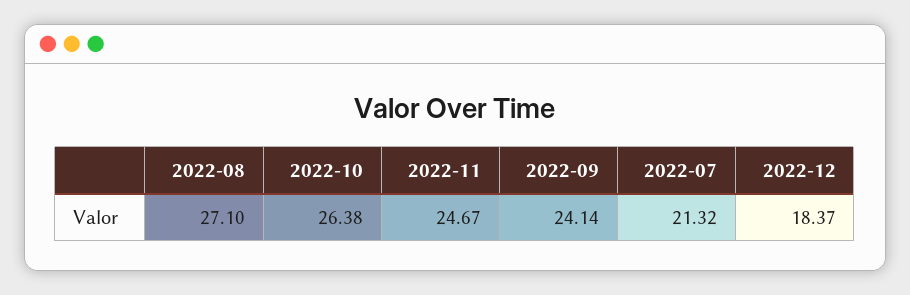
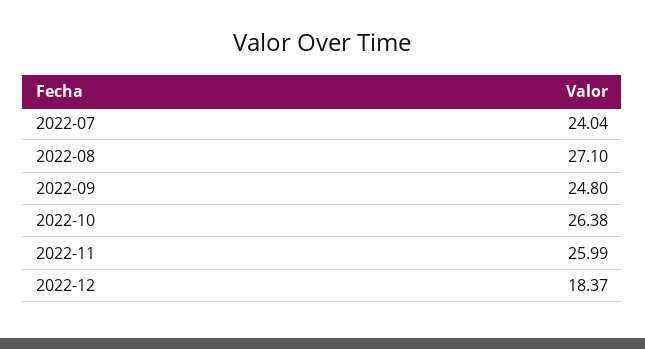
  {
    "2022-08": 27.1,
    "2022-10": 26.38,
-   "2022-11": 24.67,
+   "2022-11": 25.99,
-   "2022-09": 24.14,
+   "2022-09": 24.8,
-   "2022-07": 21.32,
+   "2022-07": 24.04,
    "2022-12": 18.37
  }

